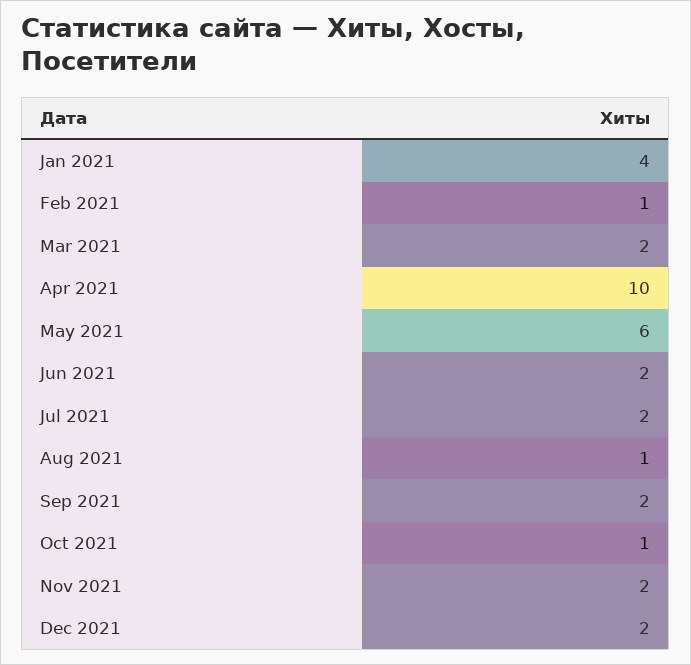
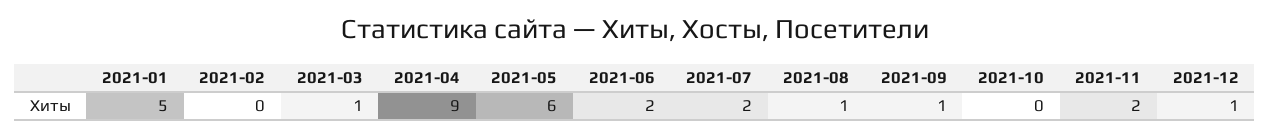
  {
-   "Jan 2021": 4,
+   "Jan 2021": 5,
-   "Feb 2021": 1,
+   "Feb 2021": 0,
-   "Mar 2021": 2,
+   "Mar 2021": 1,
-   "Apr 2021": 10,
+   "Apr 2021": 9,
    "May 2021": 6,
    "Jun 2021": 2,
    "Jul 2021": 2,
    "Aug 2021": 1,
-   "Sep 2021": 2,
+   "Sep 2021": 1,
-   "Oct 2021": 1,
+   "Oct 2021": 0,
    "Nov 2021": 2,
-   "Dec 2021": 2
+   "Dec 2021": 1
  }

